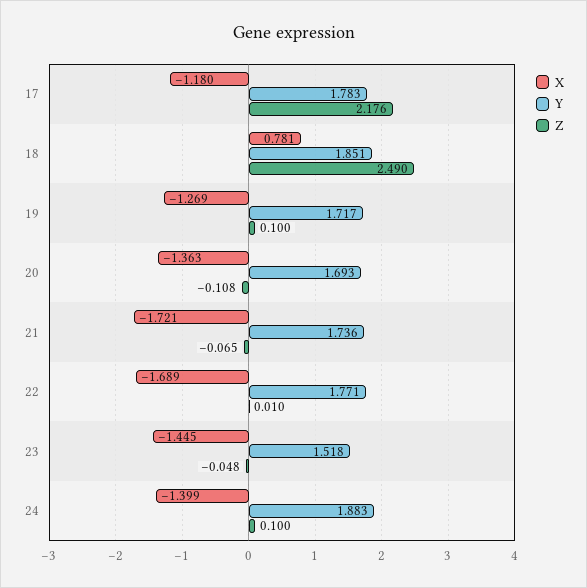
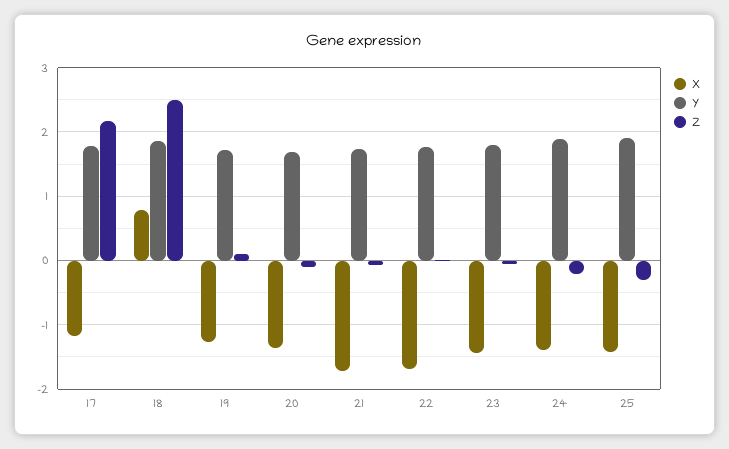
  {
    "X": {
      "17": -1.18,
      "18": 0.781,
      "19": -1.269,
      "20": -1.363,
      "21": -1.721,
      "22": -1.689,
      "23": -1.445,
-     "24": -1.399
+     "24": -1.399,
+     "25": -1.4
    },
    "Y": {
      "17": 1.783,
      "18": 1.851,
      "19": 1.717,
      "20": 1.693,
      "21": 1.736,
      "22": 1.771,
-     "23": 1.518,
+     "23": 1.8,
-     "24": 1.883
+     "24": 1.883,
+     "25": 1.9
    },
    "Z": {
      "17": 2.176,
      "18": 2.49,
      "19": 0.1,
      "20": -0.108,
      "21": -0.065,
      "22": 0.01,
      "23": -0.048,
-     "24": 0.1
+     "24": -0.2,
+     "25": -0.3
    }
  }

